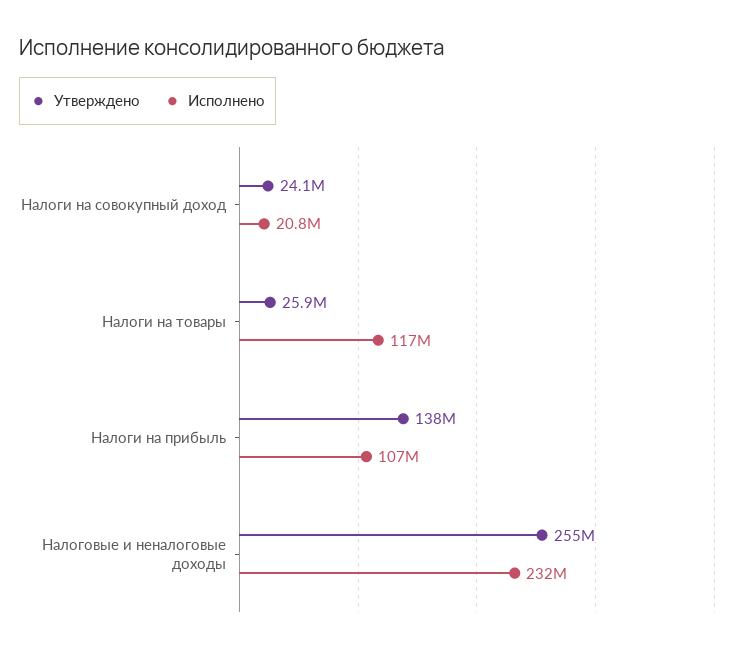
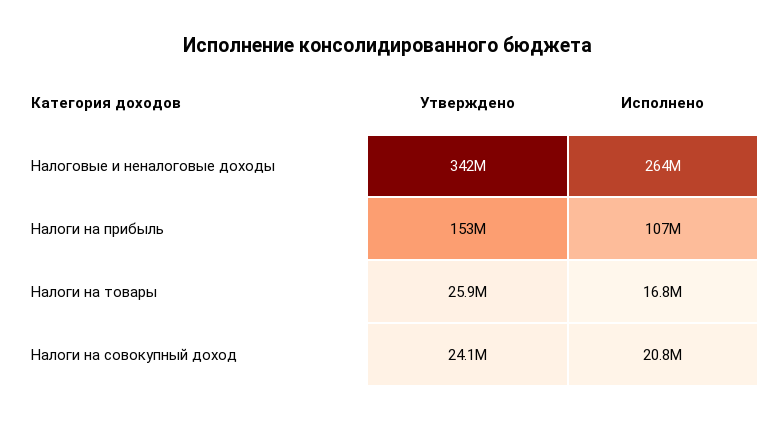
  {
    "Утверждено": {
      "Налоги на совокупный доход": 24100000,
      "Налоги на товары": 25900000,
-     "Налоги на прибыль": 138000000,
+     "Налоги на прибыль": 153000000,
-     "Налоговые и неналоговые доходы": 255000000
+     "Налоговые и неналоговые доходы": 342000000
    },
    "Исполнено": {
      "Налоги на совокупный доход": 20800000,
-     "Налоги на товары": 117000000,
+     "Налоги на товары": 16800000,
      "Налоги на прибыль": 107000000,
-     "Налоговые и неналоговые доходы": 232000000
+     "Налоговые и неналоговые доходы": 264000000
    }
  }

